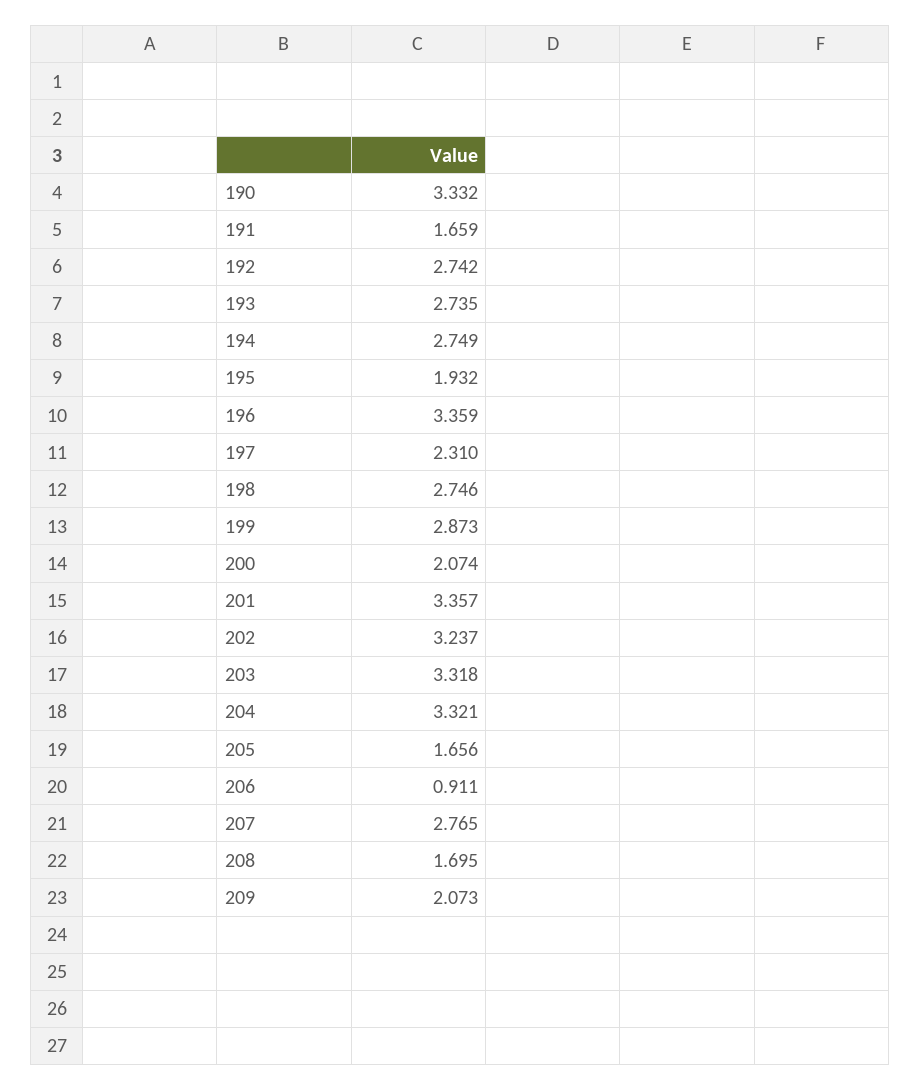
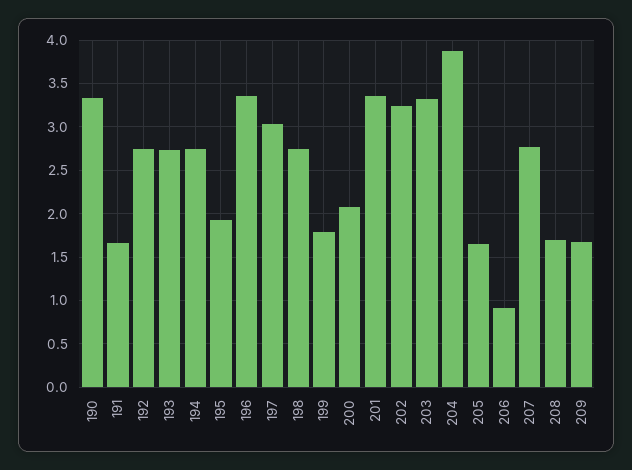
  {
    "190": 3.332,
    "191": 1.659,
    "192": 2.742,
    "193": 2.735,
    "194": 2.749,
    "195": 1.932,
    "196": 3.359,
-   "197": 2.31,
+   "197": 3,
    "198": 2.746,
-   "199": 2.873,
+   "199": 1.8,
    "200": 2.074,
    "201": 3.357,
    "202": 3.237,
    "203": 3.318,
-   "204": 3.321,
+   "204": 3.9,
    "205": 1.656,
    "206": 0.911,
    "207": 2.765,
    "208": 1.695,
-   "209": 2.073
+   "209": 1.7
  }

